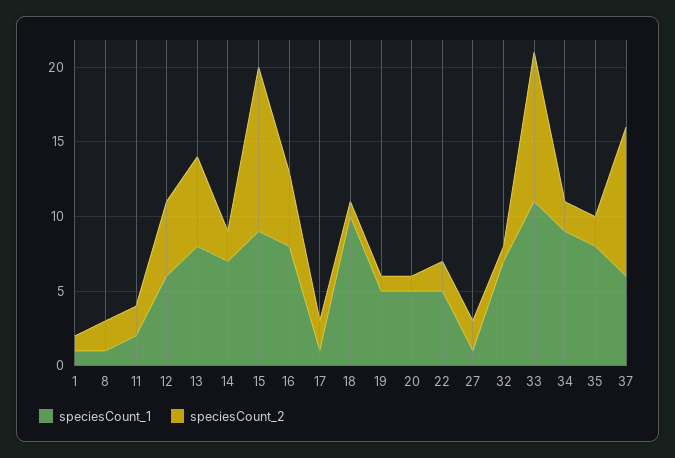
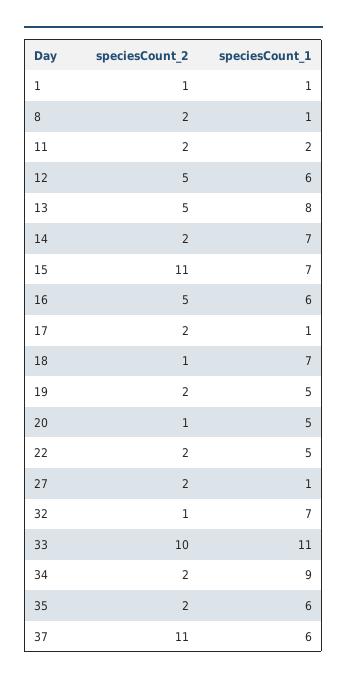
  {
    "speciesCount_1": {
      "1": 1,
      "8": 1,
      "11": 2,
      "12": 6,
      "13": 8,
      "14": 7,
-     "15": 9,
+     "15": 7,
-     "16": 8,
+     "16": 6,
      "17": 1,
-     "18": 10,
+     "18": 7,
      "19": 5,
      "20": 5,
      "22": 5,
      "27": 1,
      "32": 7,
      "33": 11,
      "34": 9,
-     "35": 8,
+     "35": 6,
      "37": 6
    },
    "speciesCount_2": {
      "1": 1,
      "8": 2,
      "11": 2,
      "12": 5,
-     "13": 6,
+     "13": 5,
      "14": 2,
      "15": 11,
      "16": 5,
      "17": 2,
      "18": 1,
-     "19": 1,
+     "19": 2,
      "20": 1,
      "22": 2,
      "27": 2,
      "32": 1,
      "33": 10,
      "34": 2,
      "35": 2,
-     "37": 10
+     "37": 11
    }
  }

